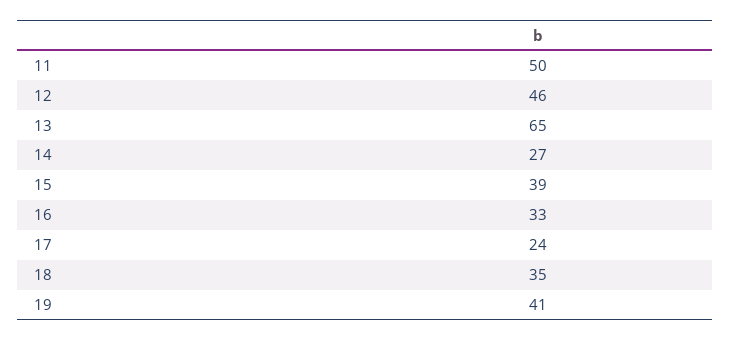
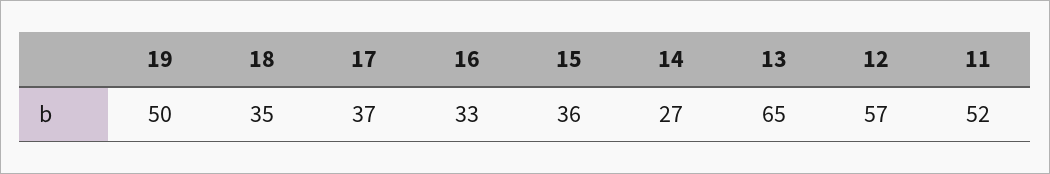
  {
-   "11": 50,
+   "11": 52,
-   "12": 46,
+   "12": 57,
    "13": 65,
    "14": 27,
-   "15": 39,
+   "15": 36,
    "16": 33,
-   "17": 24,
+   "17": 37,
    "18": 35,
-   "19": 41
+   "19": 50
  }

